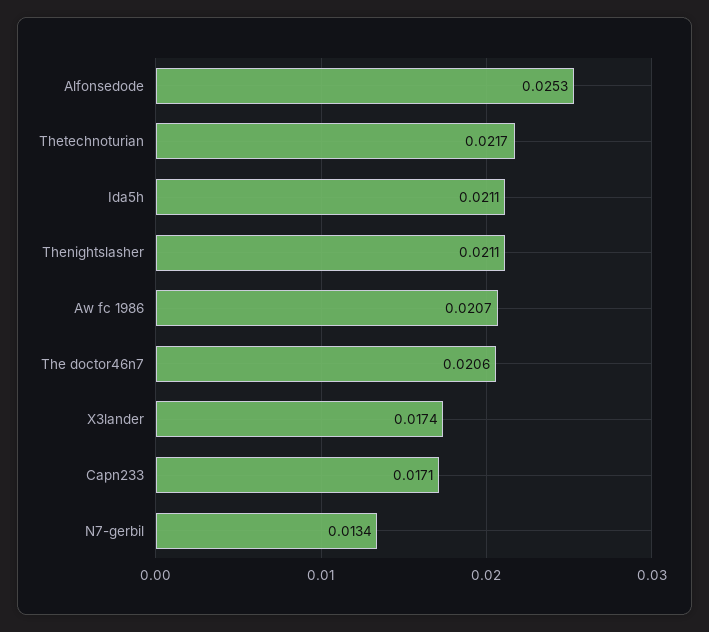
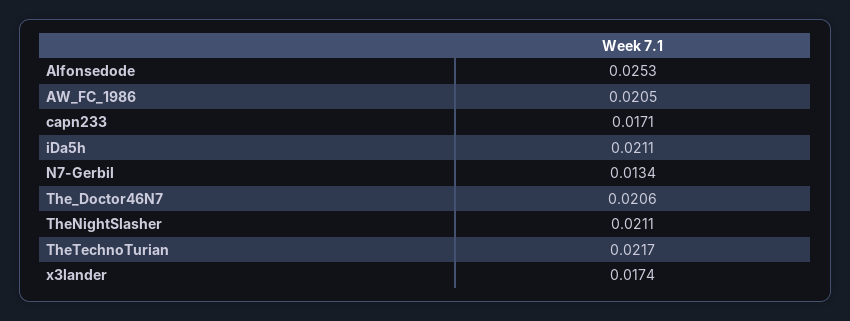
  {
    "Alfonsedode": 0.0253,
    "Thetechnoturian": 0.0217,
    "Ida5h": 0.0211,
    "Thenightslasher": 0.0211,
-   "Aw fc 1986": 0.0207,
+   "Aw fc 1986": 0.0205,
    "The doctor46n7": 0.0206,
    "X3lander": 0.0174,
    "Capn233": 0.0171,
    "N7-gerbil": 0.0134
  }

